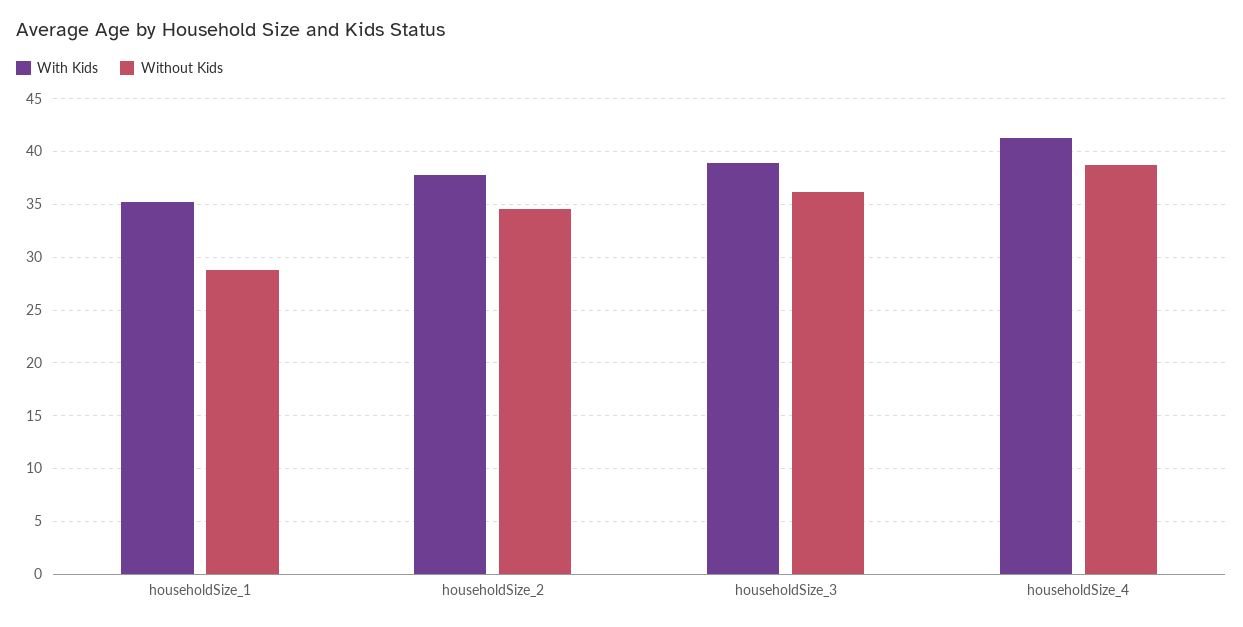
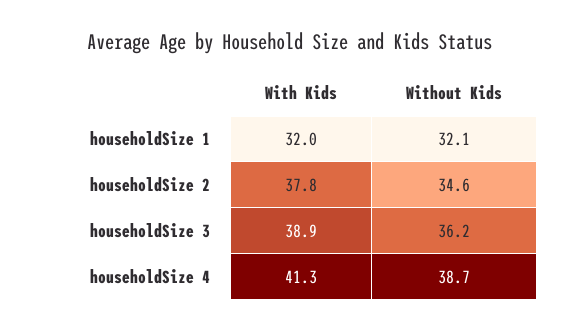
  {
    "With Kids": {
-     "householdSize_1": 35,
+     "householdSize_1": 32,
      "householdSize_2": 37.8,
      "householdSize_3": 38.9,
      "householdSize_4": 41.3
    },
    "Without Kids": {
-     "householdSize_1": 29,
+     "householdSize_1": 32.1,
      "householdSize_2": 34.6,
      "householdSize_3": 36.2,
      "householdSize_4": 38.7
    }
  }

